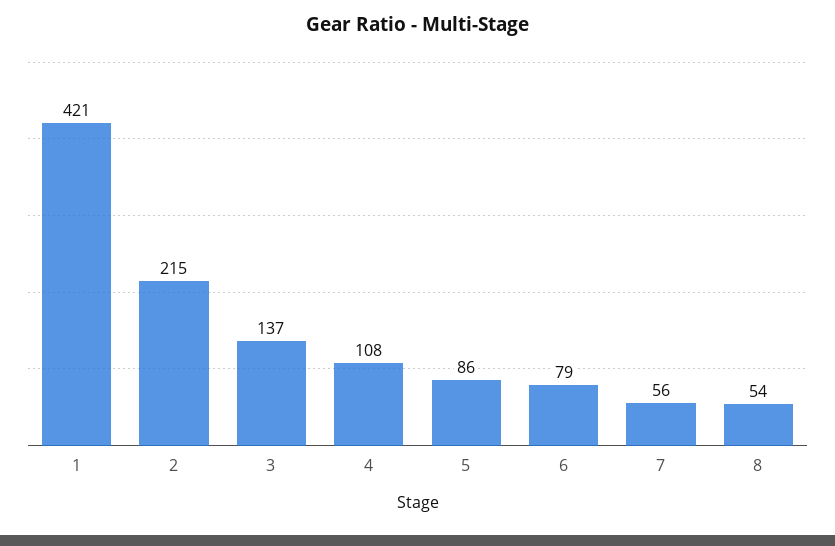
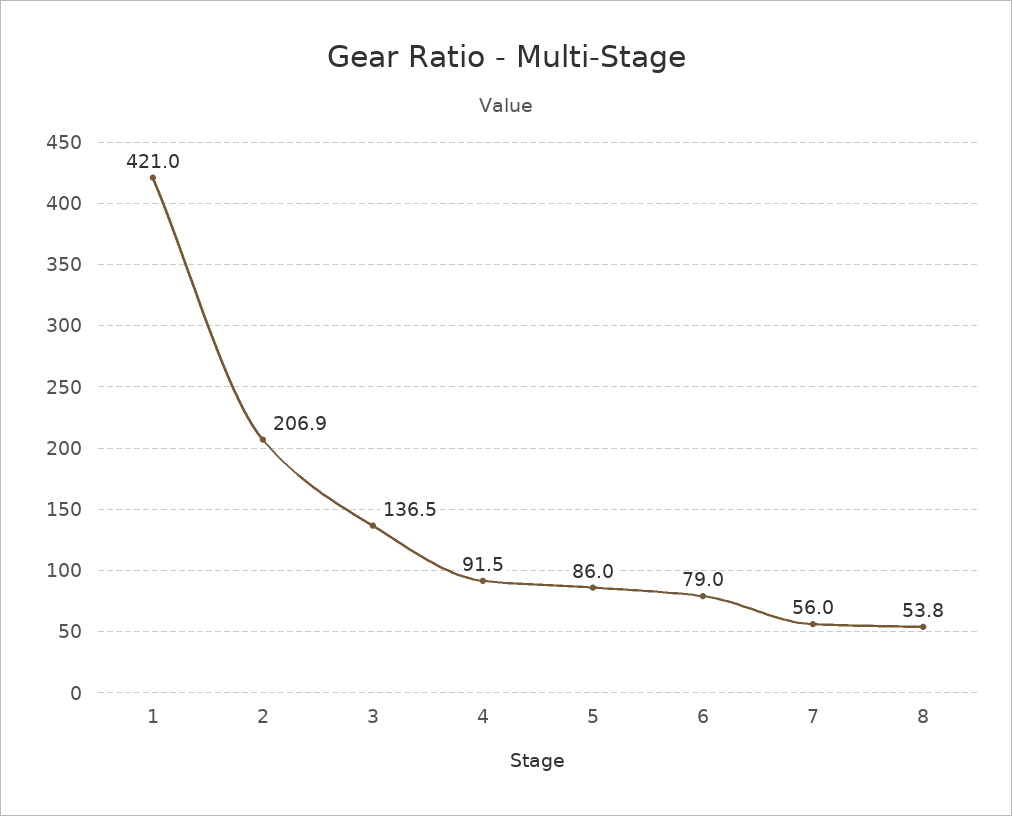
  {
    "1": 421,
-   "2": 215,
+   "2": 206.9,
    "3": 136.5,
-   "4": 108,
+   "4": 91.5,
    "5": 86,
    "6": 79,
    "7": 56,
    "8": 53.8
  }

